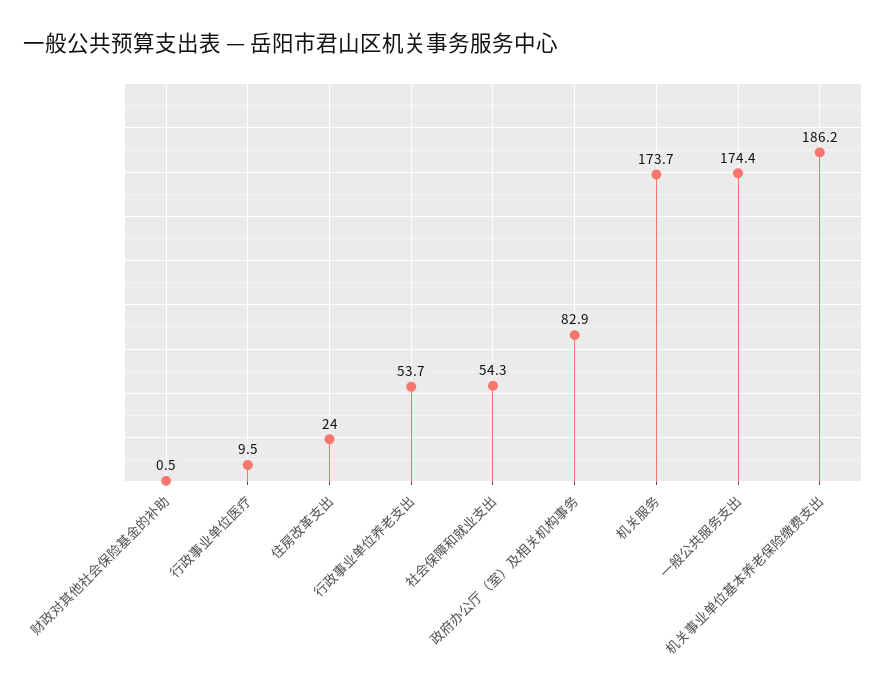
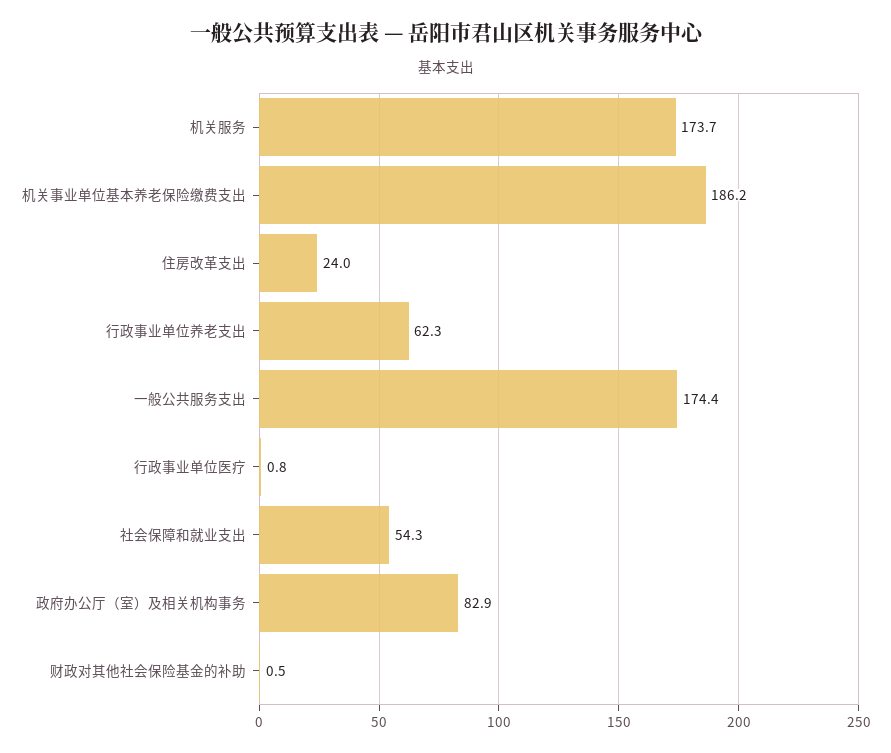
  {
    "财政对其他社会保险基金的补助": 0.5,
-   "行政事业单位医疗": 9.5,
+   "行政事业单位医疗": 0.8,
    "住房改革支出": 24,
-   "行政事业单位养老支出": 53.7,
+   "行政事业单位养老支出": 62.3,
    "社会保障和就业支出": 54.3,
    "政府办公厅（室）及相关机构事务": 82.9,
    "机关服务": 173.7,
    "一般公共服务支出": 174.4,
    "机关事业单位基本养老保险缴费支出": 186.2
  }

